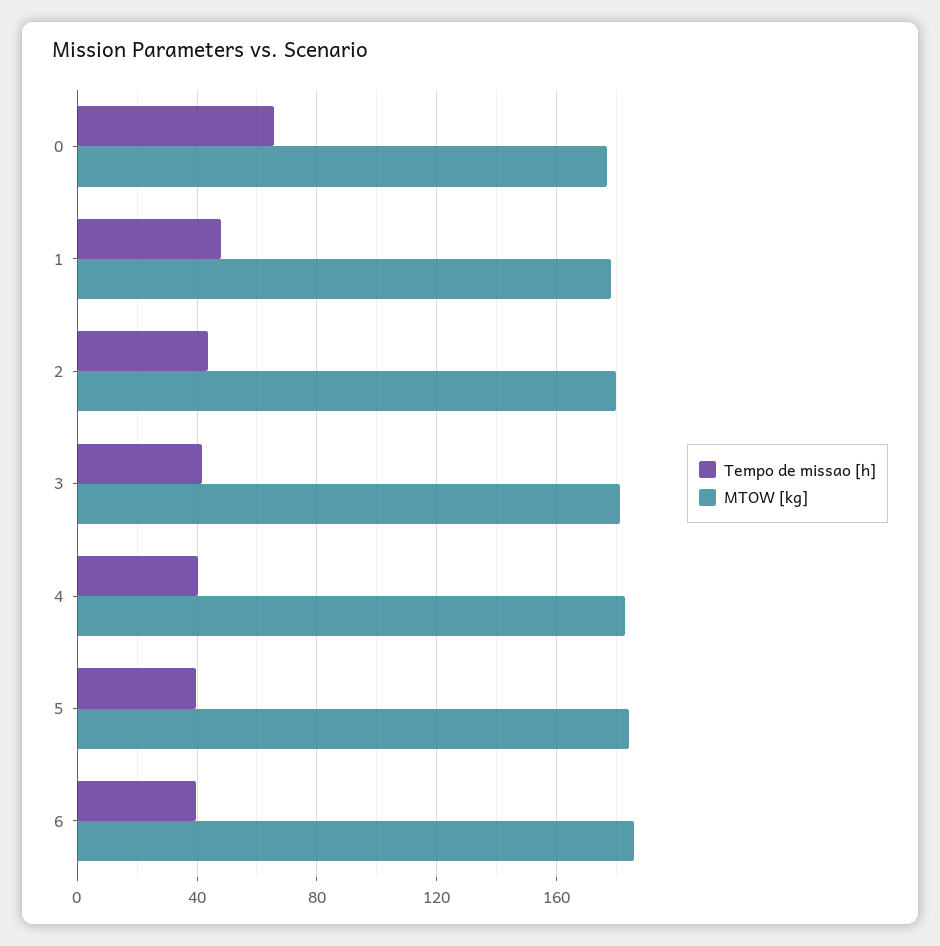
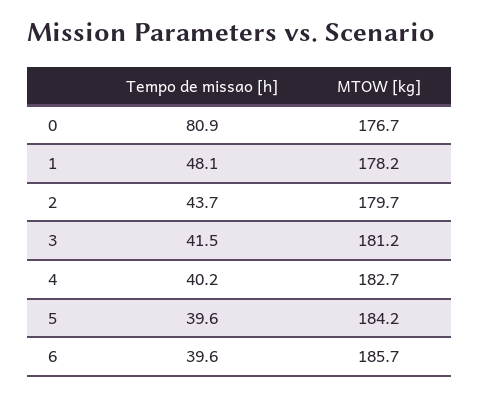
  {
    "Tempo de missao [h]": {
-     "0": 65,
+     "0": 80.9,
      "1": 48.1,
      "2": 43.7,
      "3": 41.5,
      "4": 40.2,
      "5": 39.6,
      "6": 39.6
    },
    "MTOW [kg]": {
      "0": 176.7,
      "1": 178.2,
      "2": 179.7,
      "3": 181.2,
      "4": 182.7,
      "5": 184.2,
      "6": 185.7
    }
  }

